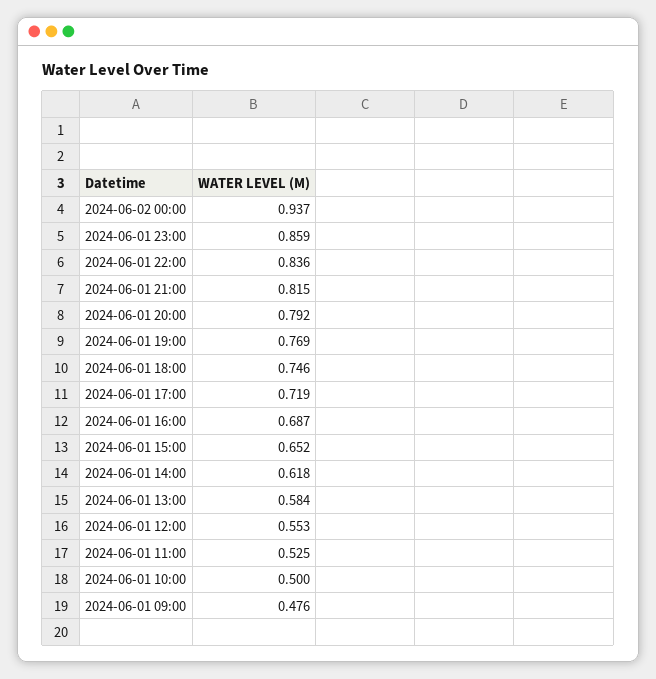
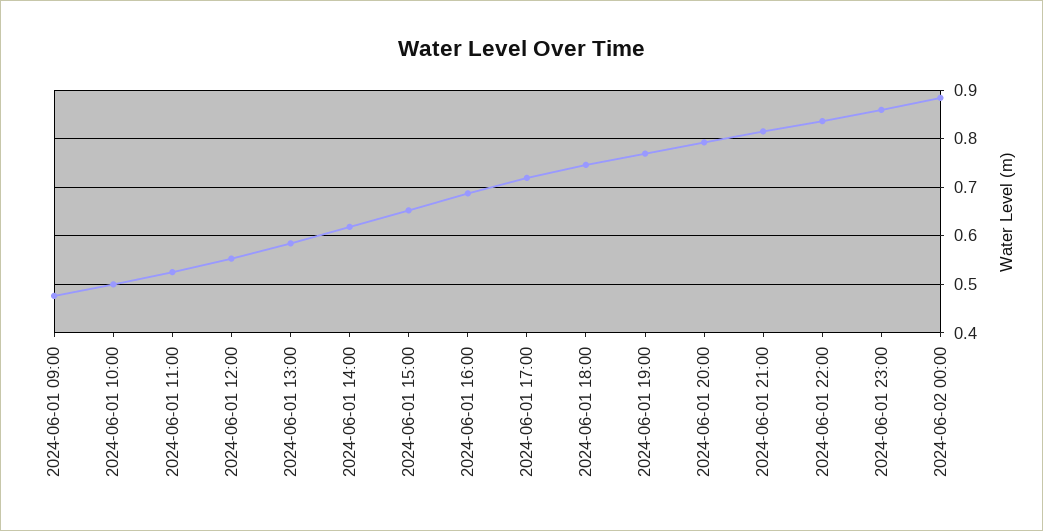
  {
-   "2024-06-02 00:00": 0.937,
+   "2024-06-02 00:00": 0.88,
    "2024-06-01 23:00": 0.859,
    "2024-06-01 22:00": 0.836,
    "2024-06-01 21:00": 0.815,
    "2024-06-01 20:00": 0.792,
    "2024-06-01 19:00": 0.769,
    "2024-06-01 18:00": 0.746,
    "2024-06-01 17:00": 0.719,
    "2024-06-01 16:00": 0.687,
    "2024-06-01 15:00": 0.652,
    "2024-06-01 14:00": 0.618,
    "2024-06-01 13:00": 0.584,
    "2024-06-01 12:00": 0.553,
    "2024-06-01 11:00": 0.525,
    "2024-06-01 10:00": 0.5,
    "2024-06-01 09:00": 0.476
  }

